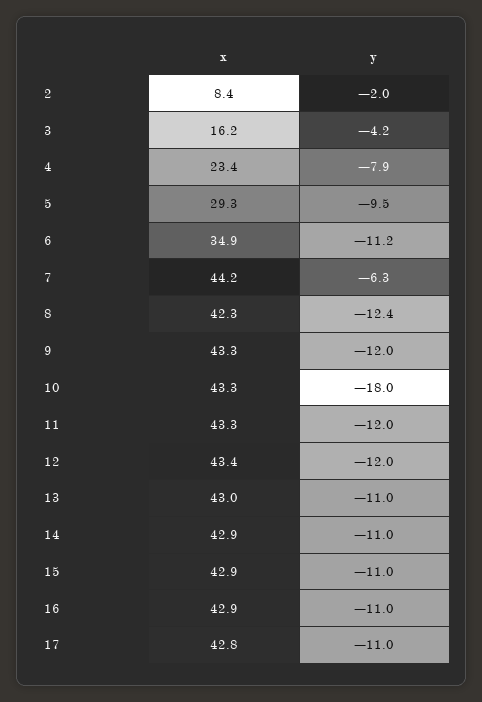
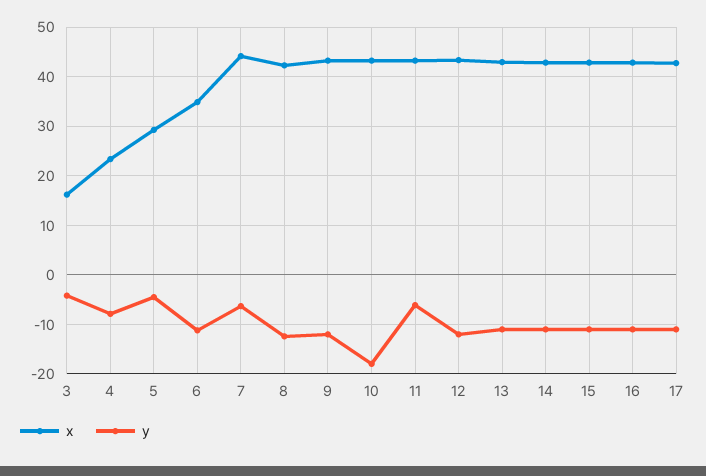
  {
    "x": {
-     "2": 8.4,
      "3": 16.2,
      "4": 23.4,
      "5": 29.3,
      "6": 34.9,
      "7": 44.2,
      "8": 42.3,
      "9": 43.3,
      "10": 43.3,
      "11": 43.3,
      "12": 43.4,
      "13": 43,
      "14": 42.9,
      "15": 42.9,
      "16": 42.9,
      "17": 42.8
    },
    "y": {
-     "2": -2,
      "3": -4.2,
      "4": -7.9,
-     "5": -9.5,
+     "5": -4,
      "6": -11.2,
      "7": -6.3,
      "8": -12.4,
      "9": -12,
      "10": -18,
-     "11": -12,
+     "11": -6,
      "12": -12,
      "13": -11,
      "14": -11,
      "15": -11,
      "16": -11,
      "17": -11
    }
  }

